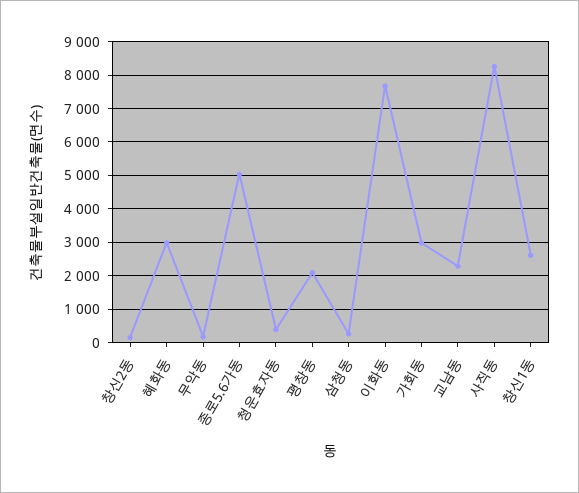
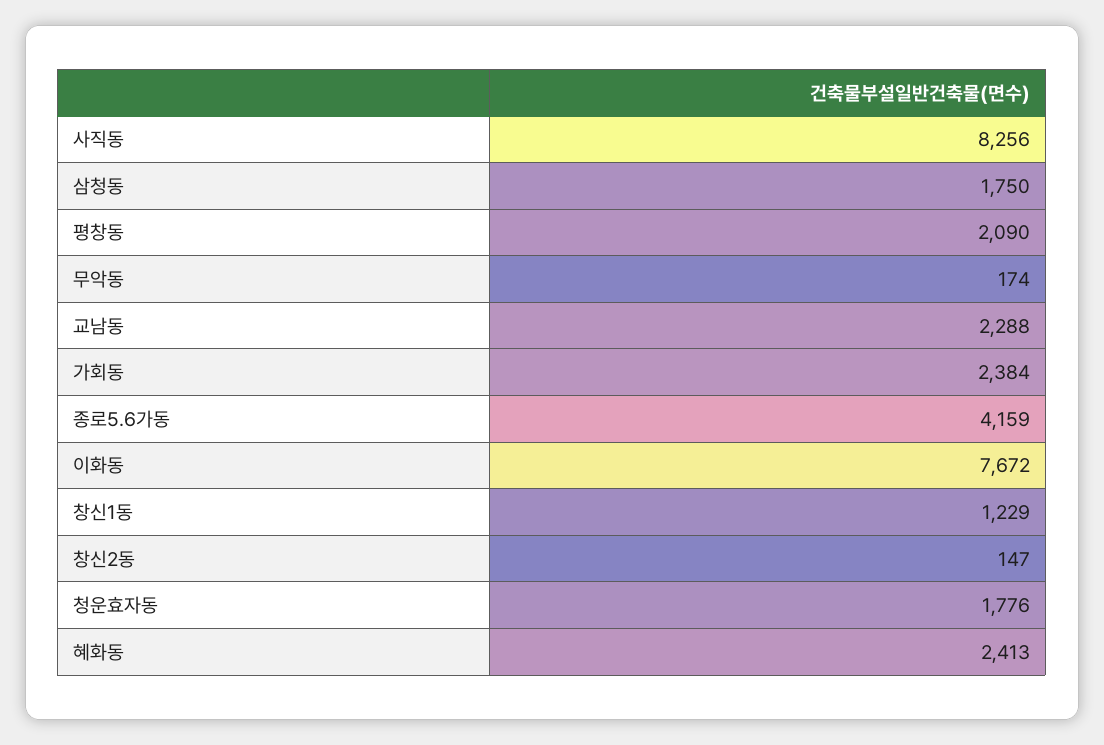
  {
    "창신2동": 147,
-   "혜화동": 3000,
+   "혜화동": 2413,
    "무악동": 174,
-   "종로5.6가동": 5000,
+   "종로5.6가동": 4159,
-   "청운효자동": 400,
+   "청운효자동": 1776,
    "평창동": 2090,
-   "삼청동": 200,
+   "삼청동": 1750,
    "이화동": 7672,
-   "가회동": 3000,
+   "가회동": 2384,
    "교남동": 2288,
    "사직동": 8256,
-   "창신1동": 2600
+   "창신1동": 1229
  }

